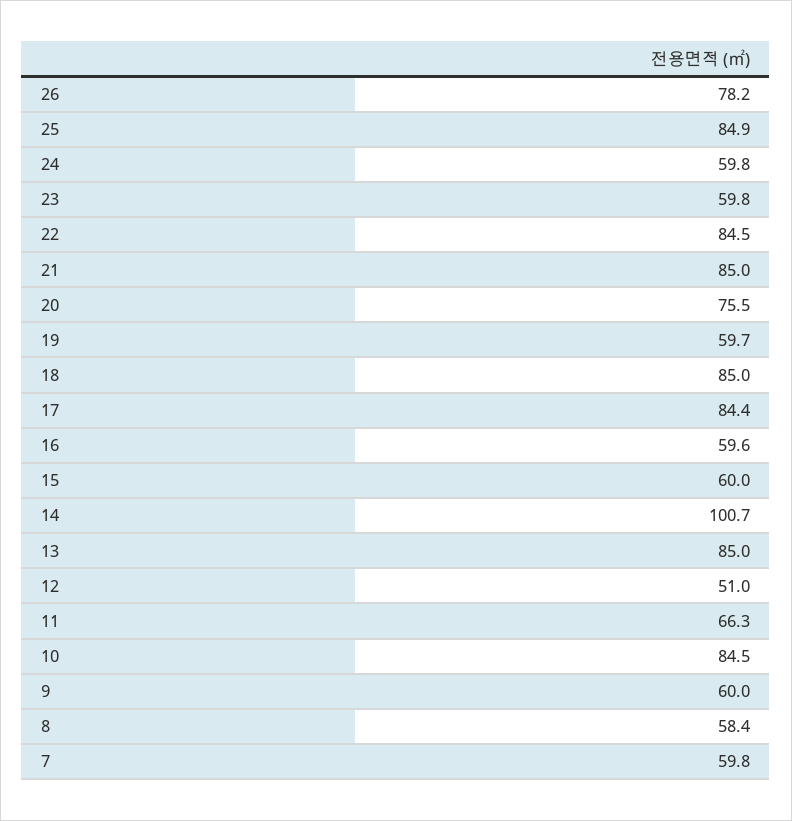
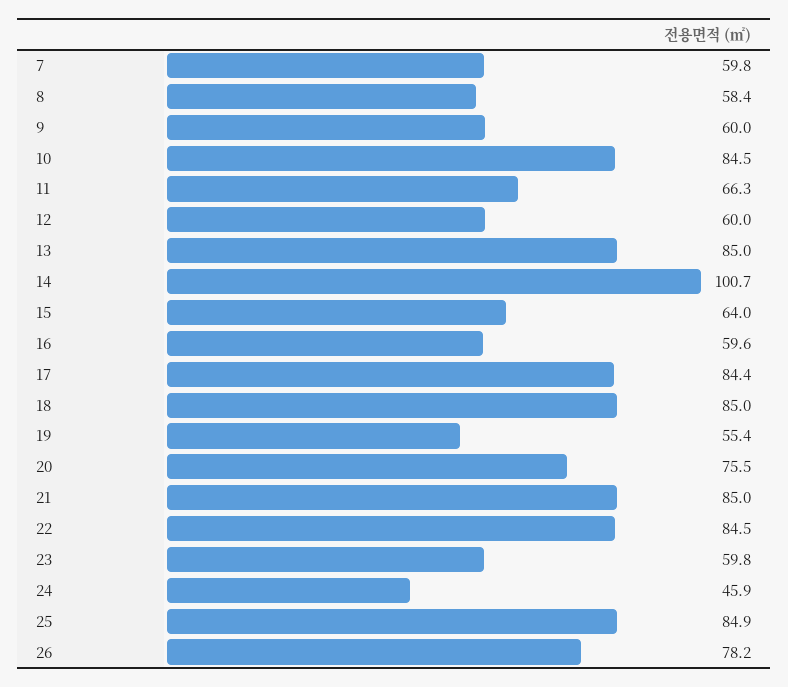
  {
    "26": 78.2,
    "25": 84.9,
-   "24": 59.8,
+   "24": 45.9,
    "23": 59.8,
    "22": 84.5,
    "21": 85,
    "20": 75.5,
-   "19": 59.7,
+   "19": 55.4,
    "18": 85,
    "17": 84.4,
    "16": 59.6,
-   "15": 60,
+   "15": 64,
    "14": 100.7,
    "13": 85,
-   "12": 51,
+   "12": 60,
    "11": 66.3,
    "10": 84.5,
    "9": 60,
    "8": 58.4,
    "7": 59.8
  }

